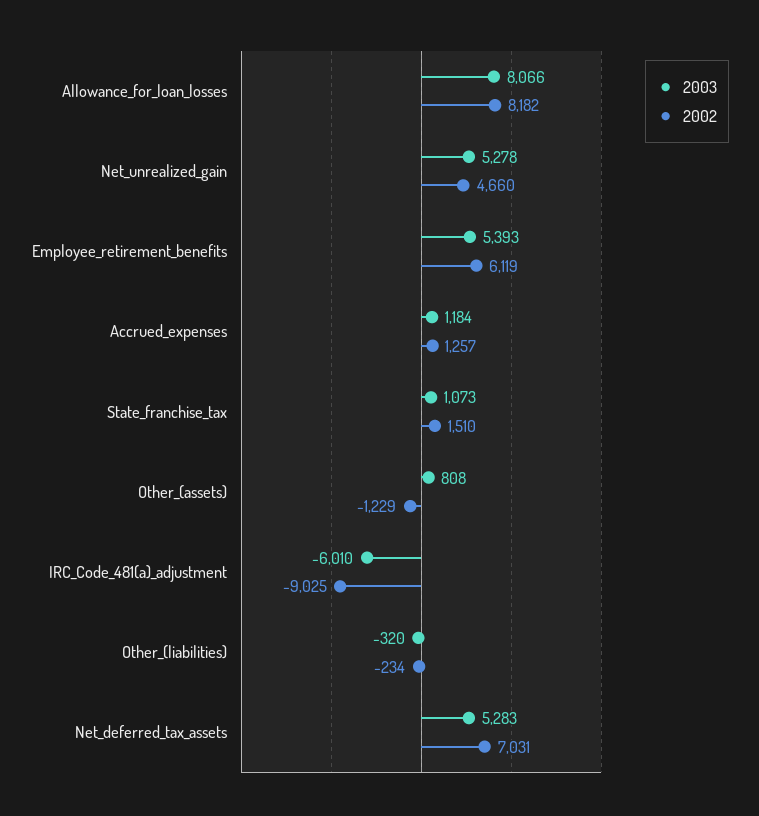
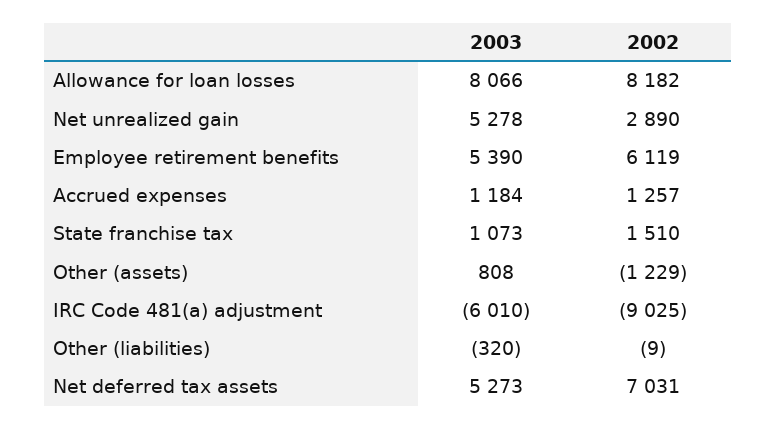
  {
    "2003": {
      "Allowance_for_loan_losses": 8066,
      "Net_unrealized_gain": 5278,
-     "Employee_retirement_benefits": 5393,
+     "Employee_retirement_benefits": 5390,
      "Accrued_expenses": 1184,
      "State_franchise_tax": 1073,
      "Other_(assets)": 808,
      "IRC_Code_481(a)_adjustment": -6010,
      "Other_(liabilities)": -320,
-     "Net_deferred_tax_assets": 5283
+     "Net_deferred_tax_assets": 5273
    },
    "2002": {
      "Allowance_for_loan_losses": 8182,
-     "Net_unrealized_gain": 4660,
+     "Net_unrealized_gain": 2890,
      "Employee_retirement_benefits": 6119,
      "Accrued_expenses": 1257,
      "State_franchise_tax": 1510,
      "Other_(assets)": -1229,
      "IRC_Code_481(a)_adjustment": -9025,
-     "Other_(liabilities)": -234,
+     "Other_(liabilities)": -9,
      "Net_deferred_tax_assets": 7031
    }
  }

